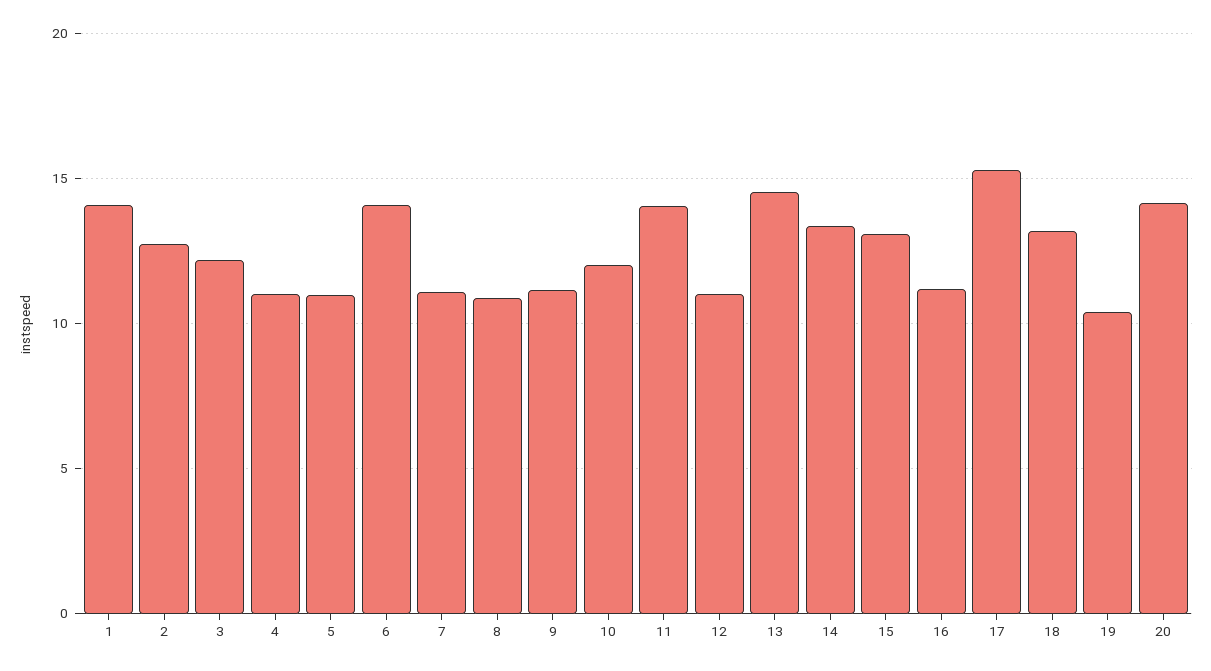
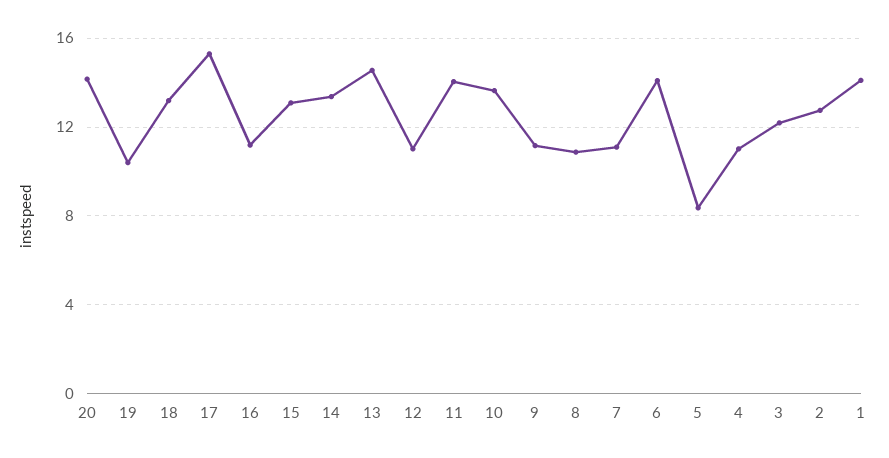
  {
    "1": 14,
    "2": 13,
    "3": 12,
    "4": 11,
-   "5": 11,
+   "5": 8.5,
    "6": 14,
    "7": 11,
    "8": 11,
    "9": 11,
-   "10": 12,
+   "10": 13.5,
    "11": 14,
    "12": 11,
    "13": 14.5,
    "14": 13.5,
    "15": 13,
    "16": 11,
    "17": 15.5,
    "18": 13,
    "19": 10.5,
    "20": 14
  }

